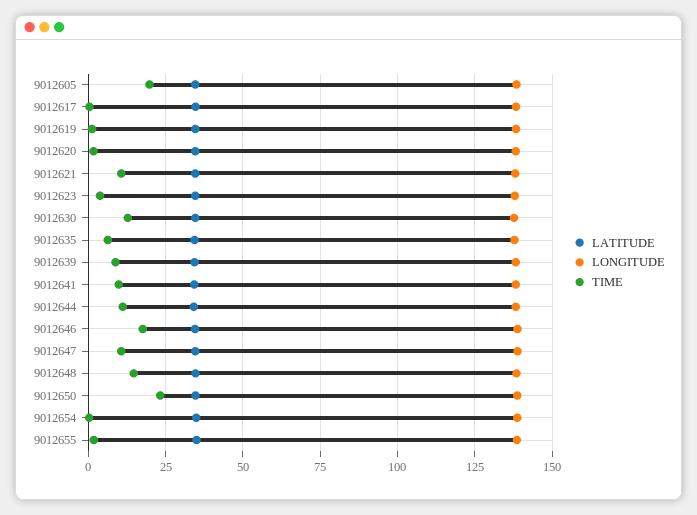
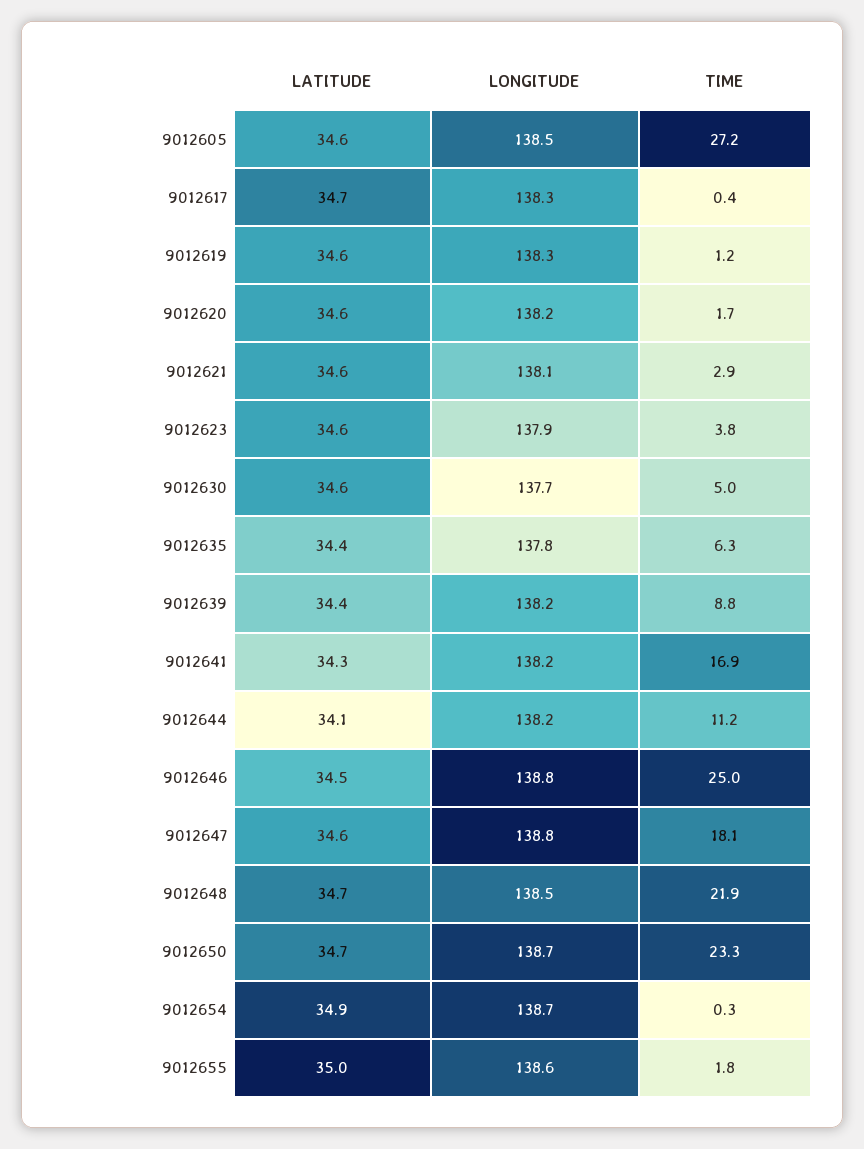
  {
    "LATITUDE": {
      "9012605": 34.6,
      "9012617": 34.7,
      "9012619": 34.6,
      "9012620": 34.6,
      "9012621": 34.6,
      "9012623": 34.6,
      "9012630": 34.6,
      "9012635": 34.4,
      "9012639": 34.4,
      "9012641": 34.3,
      "9012644": 34.1,
      "9012646": 34.5,
      "9012647": 34.6,
      "9012648": 34.7,
      "9012650": 34.7,
      "9012654": 34.9,
      "9012655": 35
    },
    "LONGITUDE": {
      "9012605": 138.5,
      "9012617": 138.3,
      "9012619": 138.3,
      "9012620": 138.2,
      "9012621": 138.1,
      "9012623": 137.9,
      "9012630": 137.7,
      "9012635": 137.8,
      "9012639": 138.2,
      "9012641": 138.2,
      "9012644": 138.2,
      "9012646": 138.8,
      "9012647": 138.8,
      "9012648": 138.5,
      "9012650": 138.7,
      "9012654": 138.7,
      "9012655": 138.6
    },
    "TIME": {
-     "9012605": 20,
+     "9012605": 27.2,
      "9012617": 0.4,
      "9012619": 1.2,
      "9012620": 1.7,
-     "9012621": 10,
+     "9012621": 2.9,
      "9012623": 3.8,
-     "9012630": 12.5,
+     "9012630": 5,
      "9012635": 6.3,
      "9012639": 8.8,
-     "9012641": 10,
+     "9012641": 16.9,
      "9012644": 11.2,
-     "9012646": 17.5,
+     "9012646": 25,
-     "9012647": 10,
+     "9012647": 18.1,
-     "9012648": 15,
+     "9012648": 21.9,
      "9012650": 23.3,
      "9012654": 0.3,
      "9012655": 1.8
    }
  }

